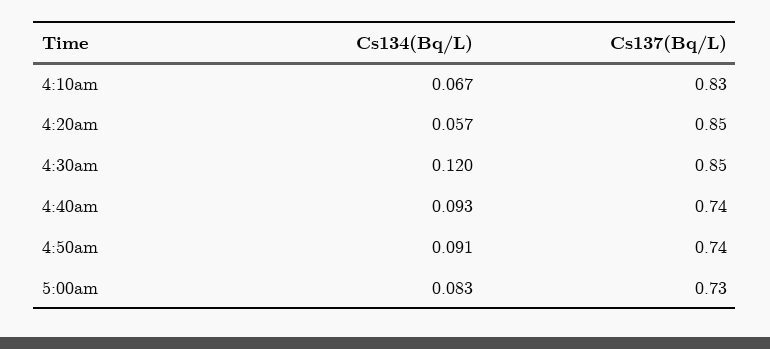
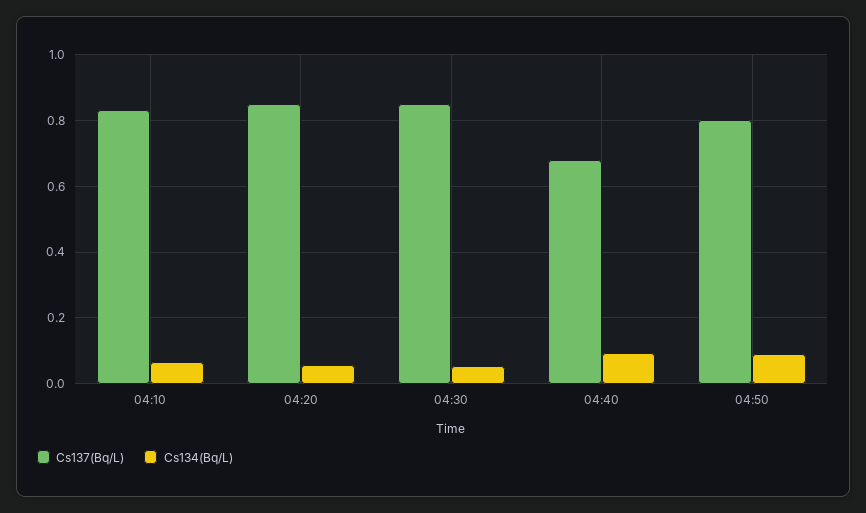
  {
    "Cs134(Bq/L)": {
      "4:10am": 0.067,
      "4:20am": 0.057,
-     "4:30am": 0.12,
+     "4:30am": 0.06,
      "4:40am": 0.093,
-     "4:50am": 0.091,
+     "4:50am": 0.091
-     "5:00am": 0.083
    },
    "Cs137(Bq/L)": {
      "4:10am": 0.83,
      "4:20am": 0.85,
      "4:30am": 0.85,
-     "4:40am": 0.74,
+     "4:40am": 0.68,
-     "4:50am": 0.74,
+     "4:50am": 0.8
-     "5:00am": 0.73
    }
  }

